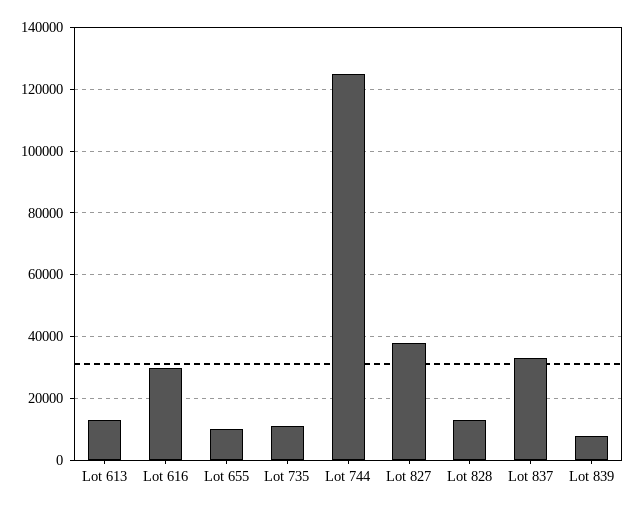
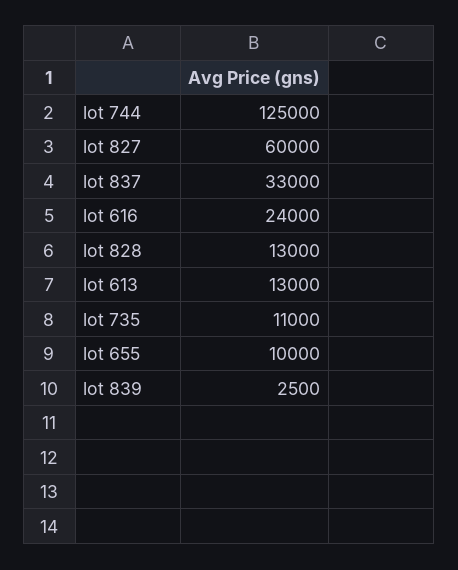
  {
    "Lot 613": 13000,
-   "Lot 616": 30000,
+   "Lot 616": 24000,
    "Lot 655": 10000,
    "Lot 735": 11000,
    "Lot 744": 125000,
-   "Lot 827": 38000,
+   "Lot 827": 60000,
    "Lot 828": 13000,
    "Lot 837": 33000,
-   "Lot 839": 8000
+   "Lot 839": 2500
  }

